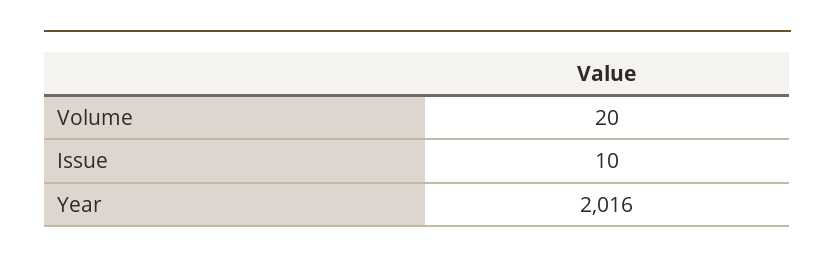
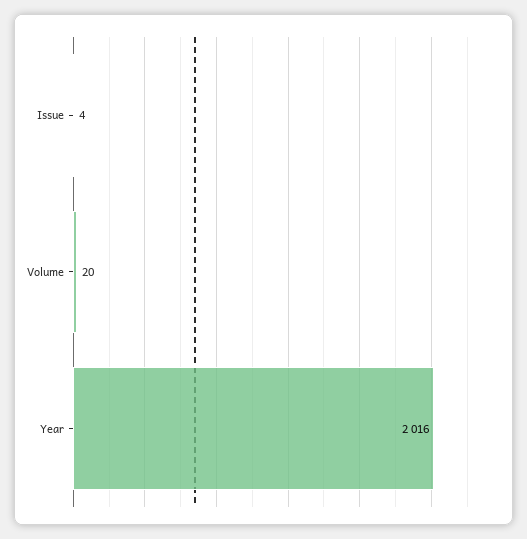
  {
    "Volume": 20,
-   "Issue": 10,
+   "Issue": 4,
    "Year": 2016
  }

